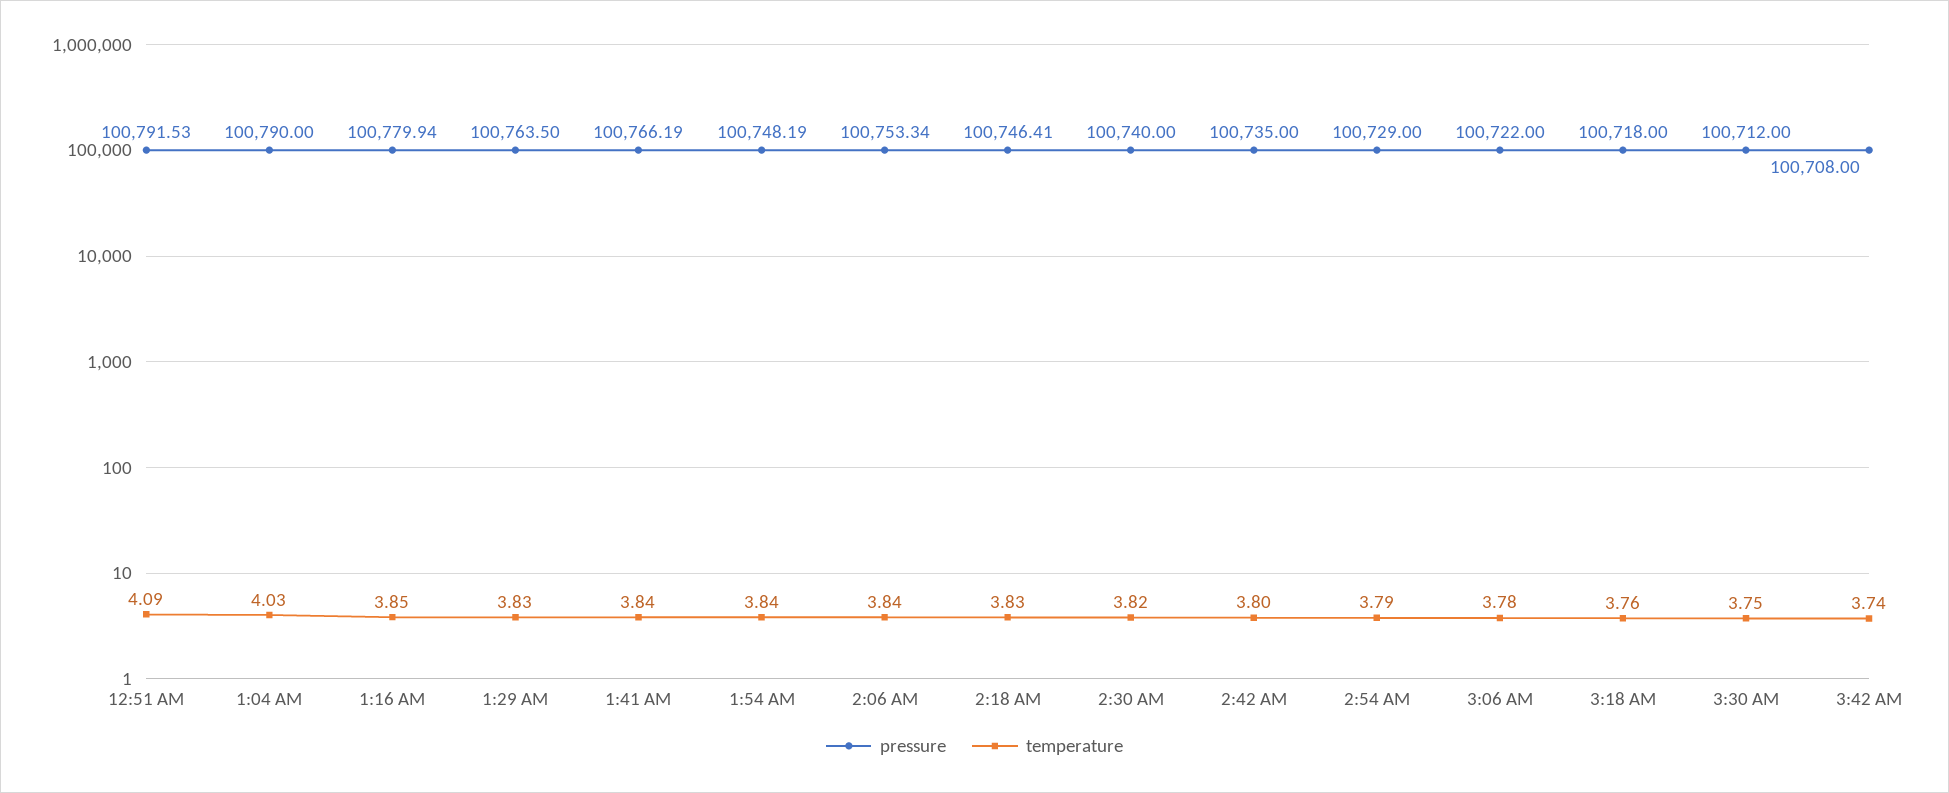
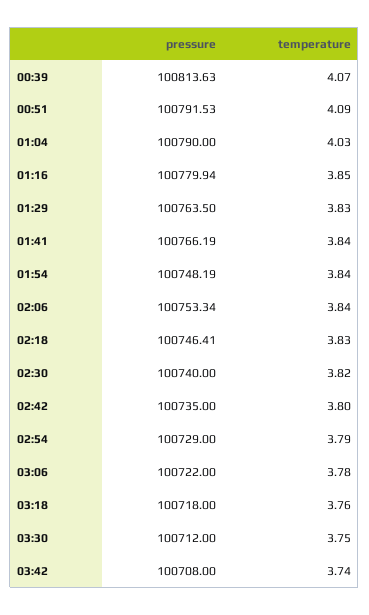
  {
    "pressure": {
      "12:51 AM": 100791.53,
      "1:04 AM": 100790,
      "1:16 AM": 100779.94,
      "1:29 AM": 100763.5,
      "1:41 AM": 100766.19,
      "1:54 AM": 100748.19,
      "2:06 AM": 100753.34,
      "2:18 AM": 100746.41,
      "2:30 AM": 100740,
      "2:42 AM": 100735,
      "2:54 AM": 100729,
      "3:06 AM": 100722,
      "3:18 AM": 100718,
      "3:30 AM": 100712,
-     "3:42 AM": 100708
+     "3:42 AM": 100708,
+     "00:39": 100813.63
    },
    "temperature": {
      "12:51 AM": 4.09,
      "1:04 AM": 4.03,
      "1:16 AM": 3.85,
      "1:29 AM": 3.83,
      "1:41 AM": 3.84,
      "1:54 AM": 3.84,
      "2:06 AM": 3.84,
      "2:18 AM": 3.83,
      "2:30 AM": 3.82,
      "2:42 AM": 3.8,
      "2:54 AM": 3.79,
      "3:06 AM": 3.78,
      "3:18 AM": 3.76,
      "3:30 AM": 3.75,
-     "3:42 AM": 3.74
+     "3:42 AM": 3.74,
+     "00:39": 4.07
    }
  }

